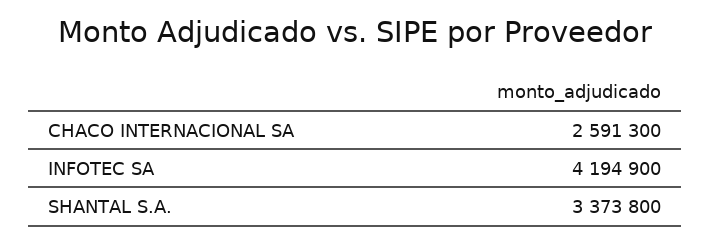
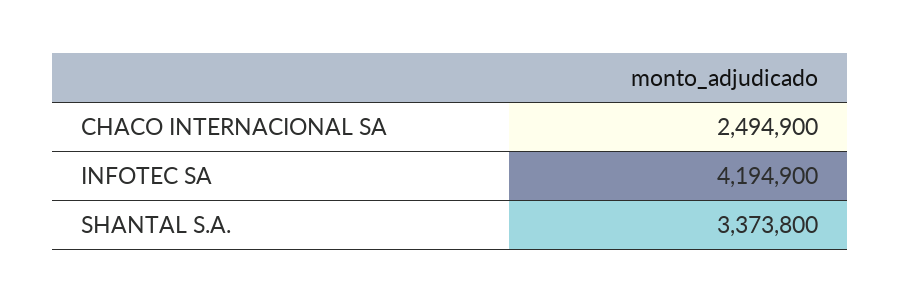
  {
-   "CHACO INTERNACIONAL SA": 2591300,
+   "CHACO INTERNACIONAL SA": 2494900,
    "INFOTEC SA": 4194900,
    "SHANTAL S.A.": 3373800
  }

